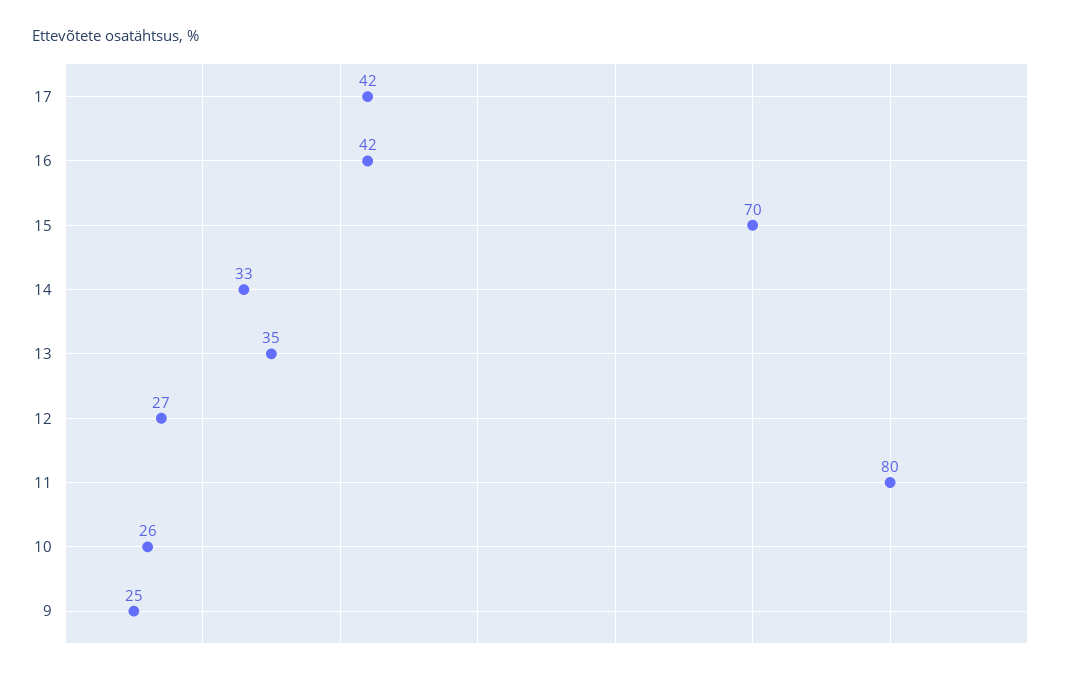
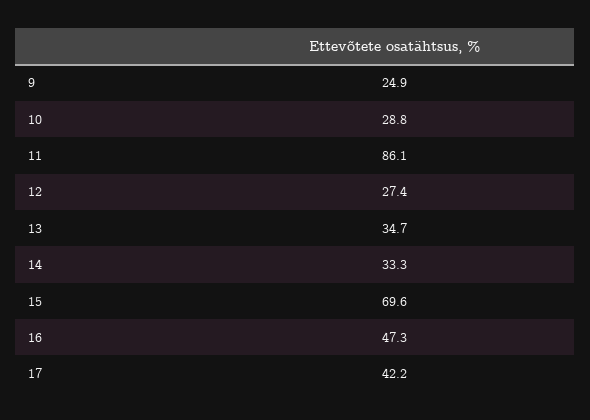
  {
    "17": 42.2,
-   "16": 42,
+   "16": 47.3,
    "15": 69.6,
    "14": 33.3,
    "13": 34.7,
    "12": 27.4,
-   "11": 80,
+   "11": 86.1,
-   "10": 26,
+   "10": 28.8,
    "9": 24.9
  }

